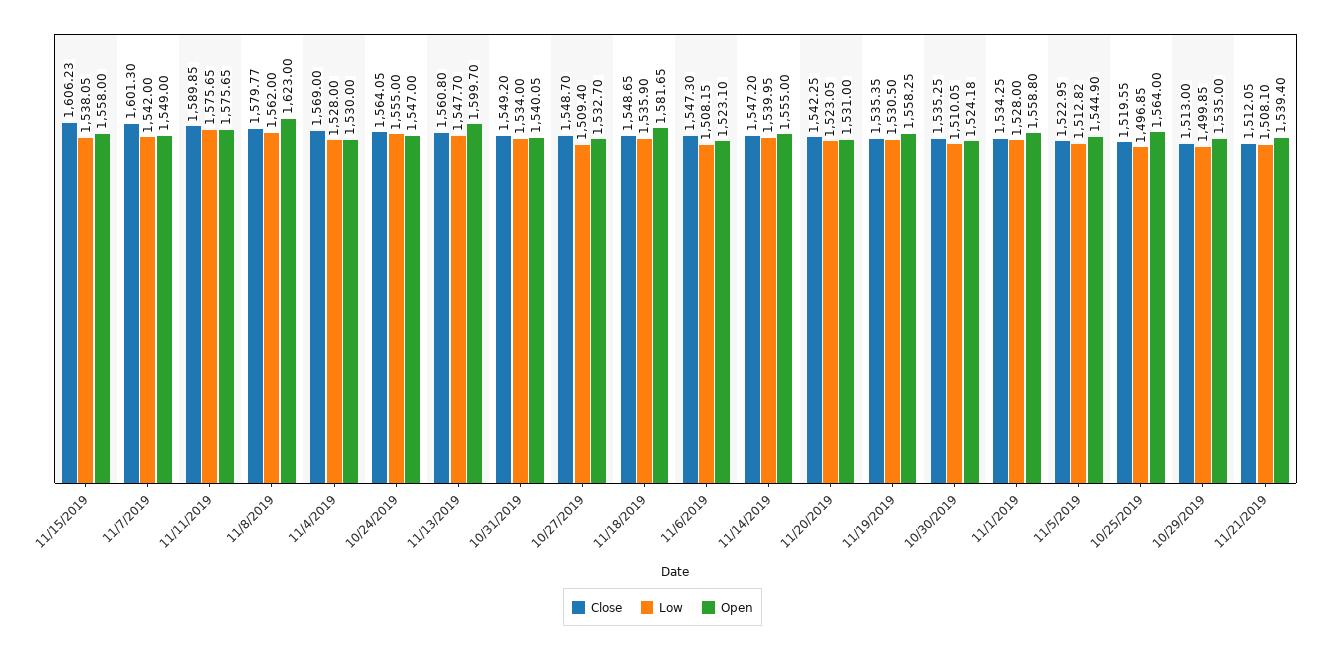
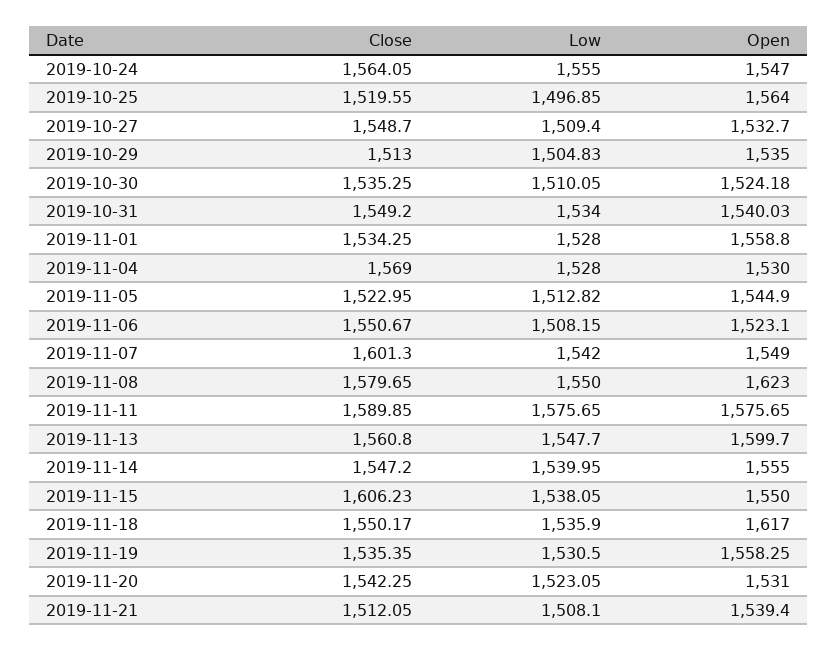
  {
    "Close": {
      "11/15/2019": 1606.23,
      "11/7/2019": 1601.3,
      "11/11/2019": 1589.85,
-     "11/8/2019": 1579.77,
+     "11/8/2019": 1579.65,
      "11/4/2019": 1569,
      "10/24/2019": 1564.05,
      "11/13/2019": 1560.8,
      "10/31/2019": 1549.2,
      "10/27/2019": 1548.7,
-     "11/18/2019": 1548.65,
+     "11/18/2019": 1550.17,
-     "11/6/2019": 1547.3,
+     "11/6/2019": 1550.67,
      "11/14/2019": 1547.2,
      "11/20/2019": 1542.25,
      "11/19/2019": 1535.35,
      "10/30/2019": 1535.25,
      "11/1/2019": 1534.25,
      "11/5/2019": 1522.95,
      "10/25/2019": 1519.55,
      "10/29/2019": 1513,
      "11/21/2019": 1512.05
    },
    "Low": {
      "11/15/2019": 1538.05,
      "11/7/2019": 1542,
      "11/11/2019": 1575.65,
-     "11/8/2019": 1562,
+     "11/8/2019": 1550,
      "11/4/2019": 1528,
      "10/24/2019": 1555,
      "11/13/2019": 1547.7,
      "10/31/2019": 1534,
      "10/27/2019": 1509.4,
      "11/18/2019": 1535.9,
      "11/6/2019": 1508.15,
      "11/14/2019": 1539.95,
      "11/20/2019": 1523.05,
      "11/19/2019": 1530.5,
      "10/30/2019": 1510.05,
      "11/1/2019": 1528,
      "11/5/2019": 1512.82,
      "10/25/2019": 1496.85,
-     "10/29/2019": 1499.85,
+     "10/29/2019": 1504.83,
      "11/21/2019": 1508.1
    },
    "Open": {
-     "11/15/2019": 1558,
+     "11/15/2019": 1550,
      "11/7/2019": 1549,
      "11/11/2019": 1575.65,
      "11/8/2019": 1623,
      "11/4/2019": 1530,
      "10/24/2019": 1547,
      "11/13/2019": 1599.7,
-     "10/31/2019": 1540.05,
+     "10/31/2019": 1540.03,
      "10/27/2019": 1532.7,
-     "11/18/2019": 1581.65,
+     "11/18/2019": 1617,
      "11/6/2019": 1523.1,
      "11/14/2019": 1555,
      "11/20/2019": 1531,
      "11/19/2019": 1558.25,
      "10/30/2019": 1524.18,
      "11/1/2019": 1558.8,
      "11/5/2019": 1544.9,
      "10/25/2019": 1564,
      "10/29/2019": 1535,
      "11/21/2019": 1539.4
    }
  }

